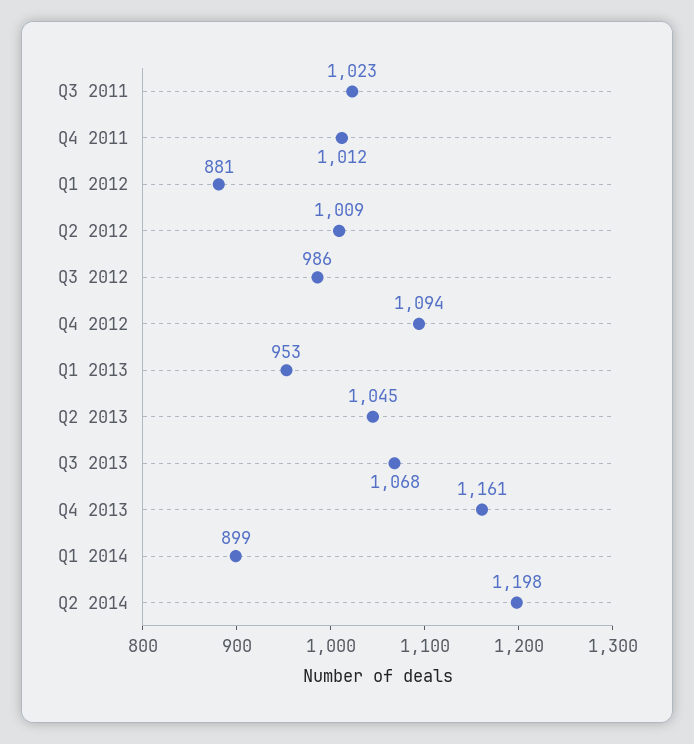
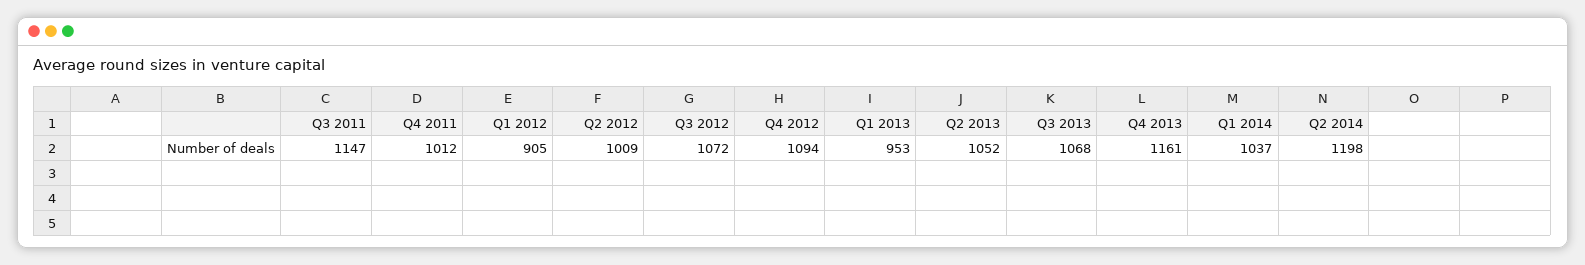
  {
-   "Q3 2011": 1023,
+   "Q3 2011": 1147,
    "Q4 2011": 1012,
-   "Q1 2012": 881,
+   "Q1 2012": 905,
    "Q2 2012": 1009,
-   "Q3 2012": 986,
+   "Q3 2012": 1072,
    "Q4 2012": 1094,
    "Q1 2013": 953,
-   "Q2 2013": 1045,
+   "Q2 2013": 1052,
    "Q3 2013": 1068,
    "Q4 2013": 1161,
-   "Q1 2014": 899,
+   "Q1 2014": 1037,
    "Q2 2014": 1198
  }

